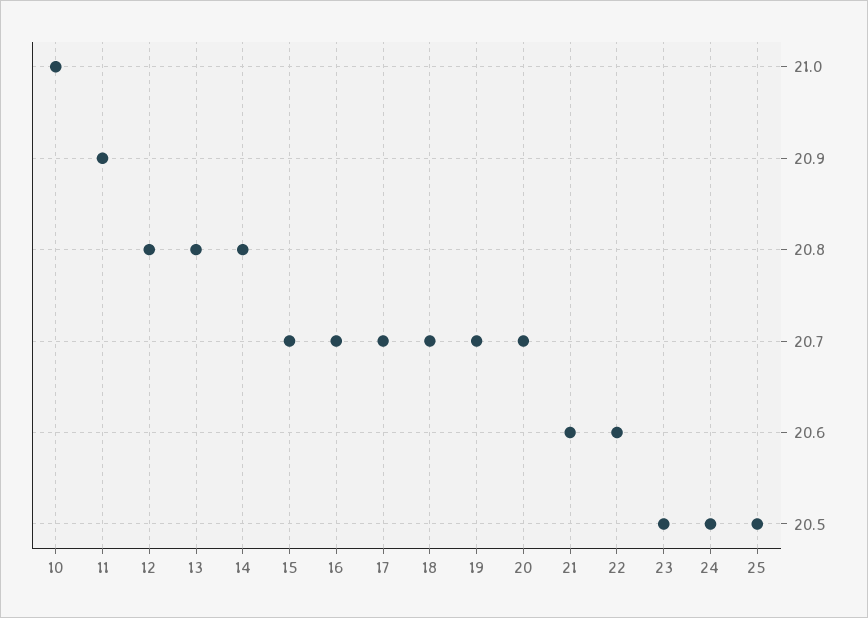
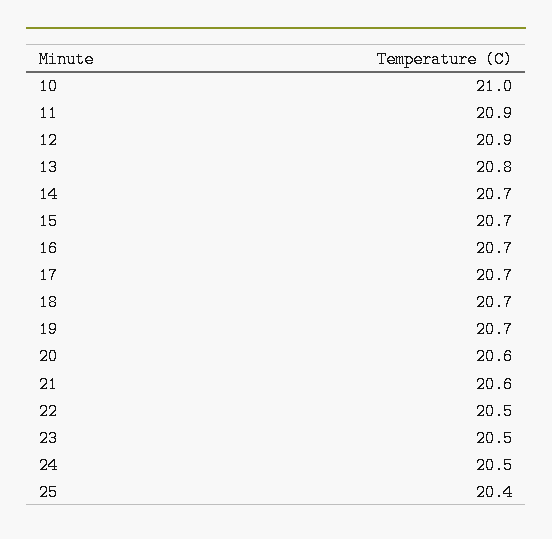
  {
    "10": 21,
    "11": 20.9,
-   "12": 20.8,
+   "12": 20.9,
    "13": 20.8,
-   "14": 20.8,
+   "14": 20.7,
    "15": 20.7,
    "16": 20.7,
    "17": 20.7,
    "18": 20.7,
    "19": 20.7,
-   "20": 20.7,
+   "20": 20.6,
    "21": 20.6,
-   "22": 20.6,
+   "22": 20.5,
    "23": 20.5,
    "24": 20.5,
-   "25": 20.5
+   "25": 20.4
  }

